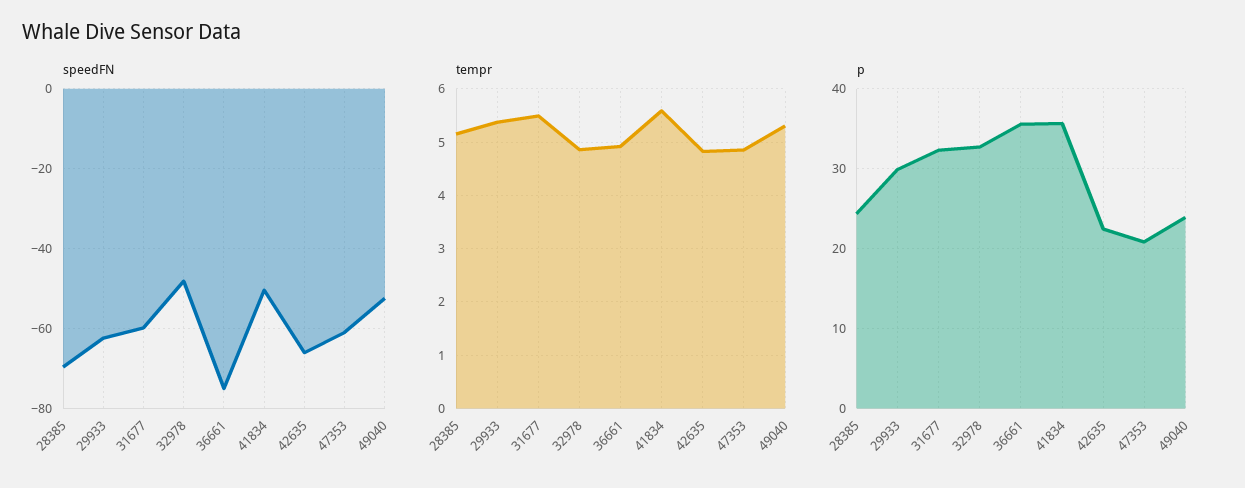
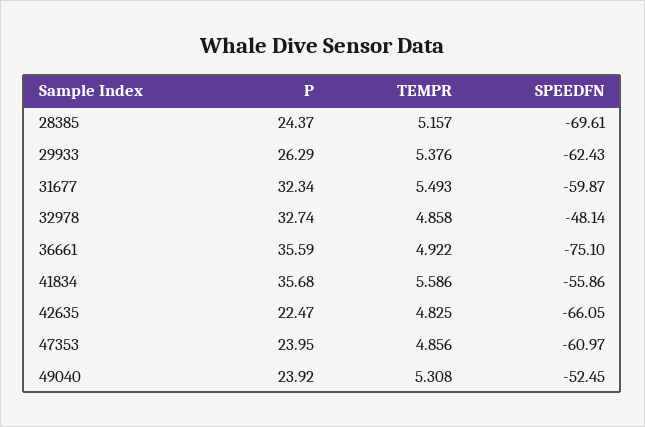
  {
    "speedFN": {
      "28385": -69.61,
      "29933": -62.43,
      "31677": -59.87,
      "32978": -48.14,
      "36661": -75.1,
-     "41834": -50,
+     "41834": -55.86,
      "42635": -66.05,
      "47353": -60.97,
      "49040": -52.45
    },
    "tempr": {
      "28385": 5.157,
      "29933": 5.376,
      "31677": 5.493,
      "32978": 4.858,
      "36661": 4.922,
      "41834": 5.586,
      "42635": 4.825,
      "47353": 4.856,
      "49040": 5.308
    },
    "p": {
      "28385": 24.37,
-     "29933": 30,
+     "29933": 26.29,
      "31677": 32.34,
      "32978": 32.74,
      "36661": 35.59,
      "41834": 35.68,
      "42635": 22.47,
-     "47353": 21,
+     "47353": 23.95,
      "49040": 23.92
    }
  }

